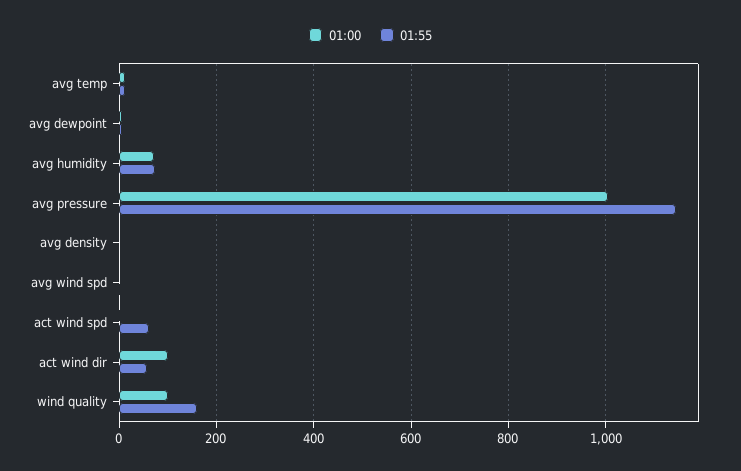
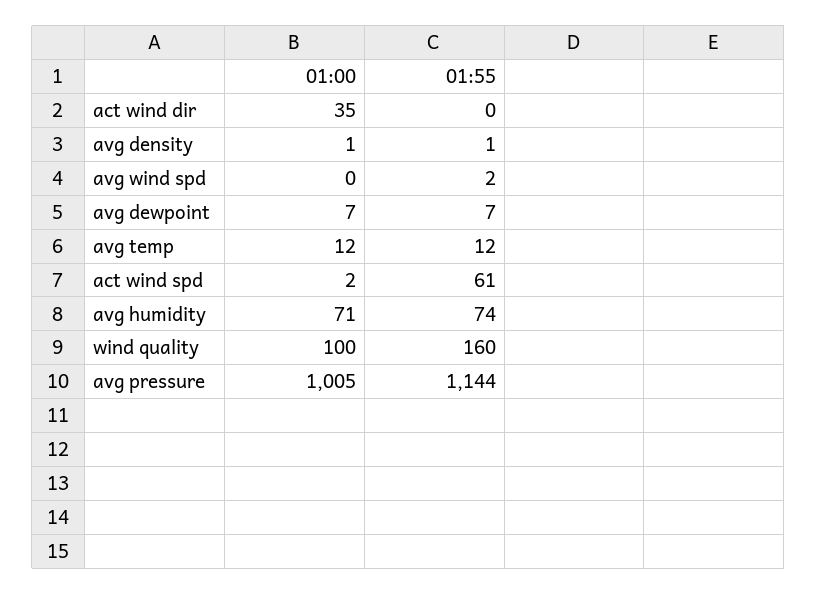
  {
    "01:00": {
      "avg temp": 12,
      "avg dewpoint": 7,
      "avg humidity": 71,
      "avg pressure": 1005,
      "avg density": 1,
      "avg wind spd": 0,
      "act wind spd": 2,
-     "act wind dir": 100,
+     "act wind dir": 35,
      "wind quality": 100
    },
    "01:55": {
      "avg temp": 12,
      "avg dewpoint": 7,
      "avg humidity": 74,
      "avg pressure": 1144,
      "avg density": 1,
      "avg wind spd": 2,
      "act wind spd": 61,
-     "act wind dir": 60,
+     "act wind dir": 0,
      "wind quality": 160
    }
  }

